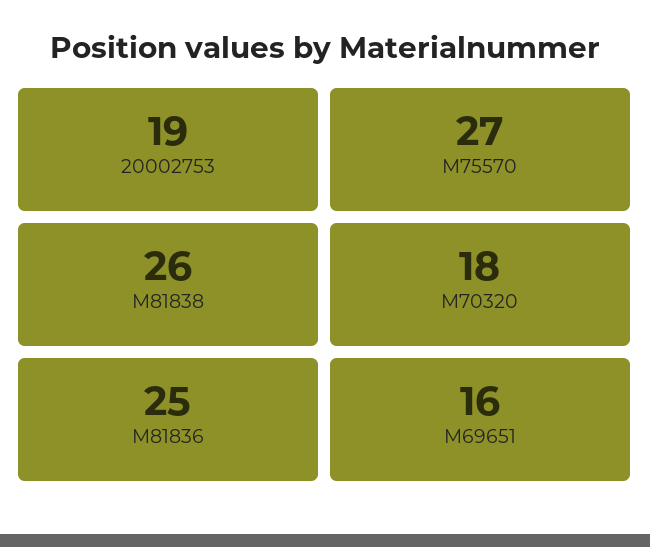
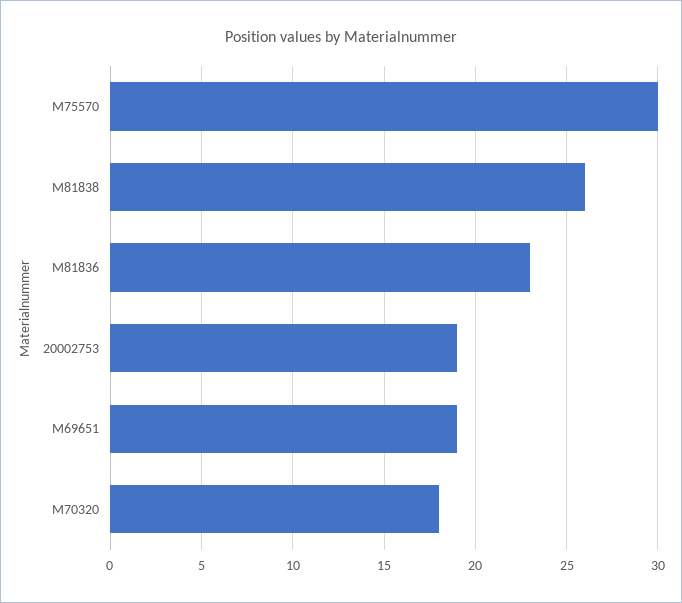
  {
    "20002753": 19,
-   "M75570": 27,
+   "M75570": 30,
    "M81838": 26,
    "M70320": 18,
-   "M81836": 25,
+   "M81836": 23,
-   "M69651": 16
+   "M69651": 19
  }

